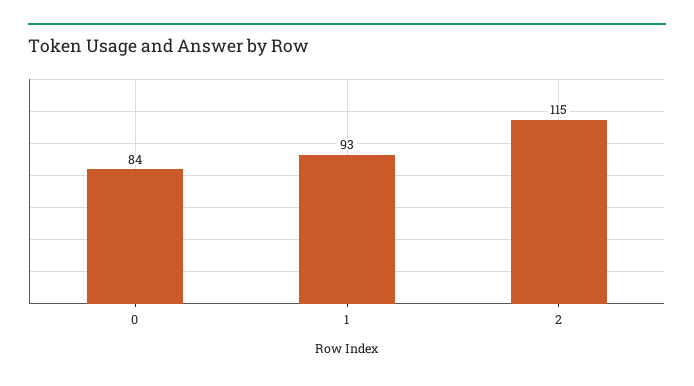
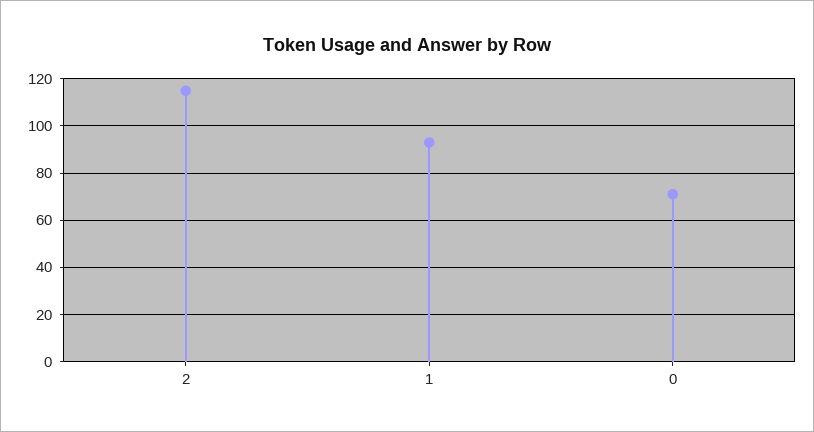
  {
-   "0": 84,
+   "0": 70,
    "1": 93,
    "2": 115
  }

